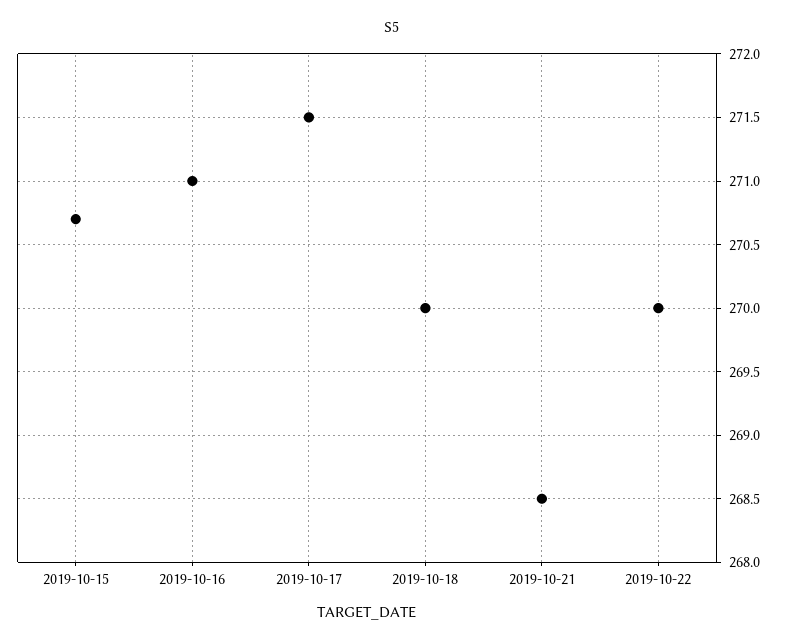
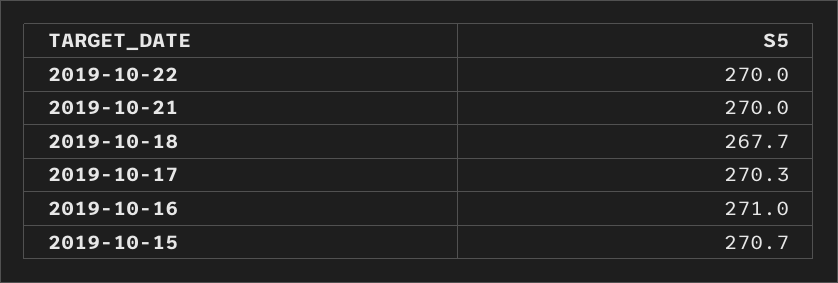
  {
    "2019-10-15": 270.7,
    "2019-10-16": 271,
-   "2019-10-17": 271.5,
+   "2019-10-17": 270.3,
-   "2019-10-18": 270,
+   "2019-10-18": 267.7,
-   "2019-10-21": 268.5,
+   "2019-10-21": 270,
    "2019-10-22": 270
  }

